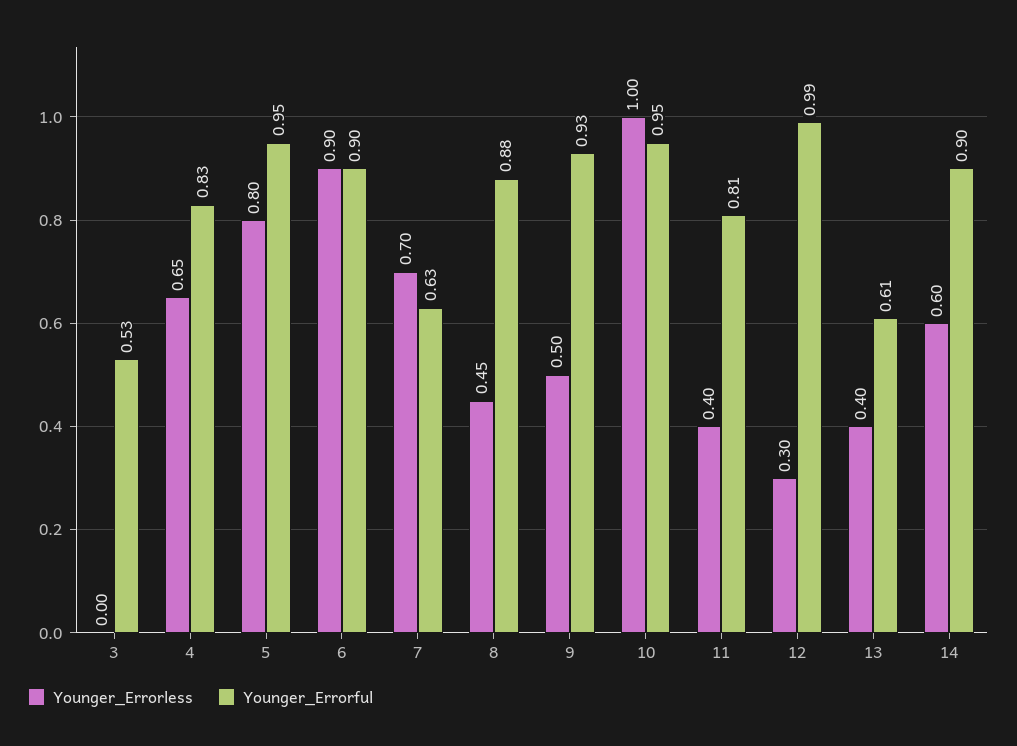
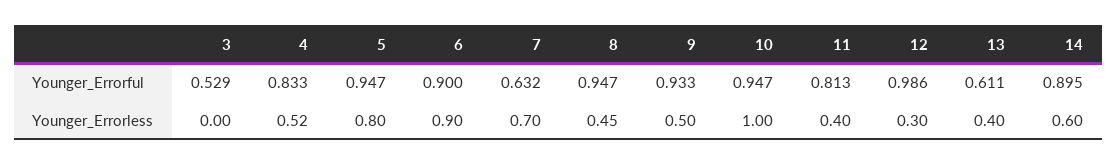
  {
    "Younger_Errorless": {
      "3": 0,
-     "4": 0.65,
+     "4": 0.52,
      "5": 0.8,
      "6": 0.9,
      "7": 0.7,
      "8": 0.45,
      "9": 0.5,
      "10": 1,
      "11": 0.4,
      "12": 0.3,
      "13": 0.4,
      "14": 0.6
    },
    "Younger_Errorful": {
      "3": 0.529,
      "4": 0.833,
      "5": 0.947,
      "6": 0.9,
      "7": 0.632,
-     "8": 0.88,
+     "8": 0.947,
      "9": 0.933,
      "10": 0.947,
      "11": 0.813,
      "12": 0.986,
      "13": 0.611,
      "14": 0.895
    }
  }

